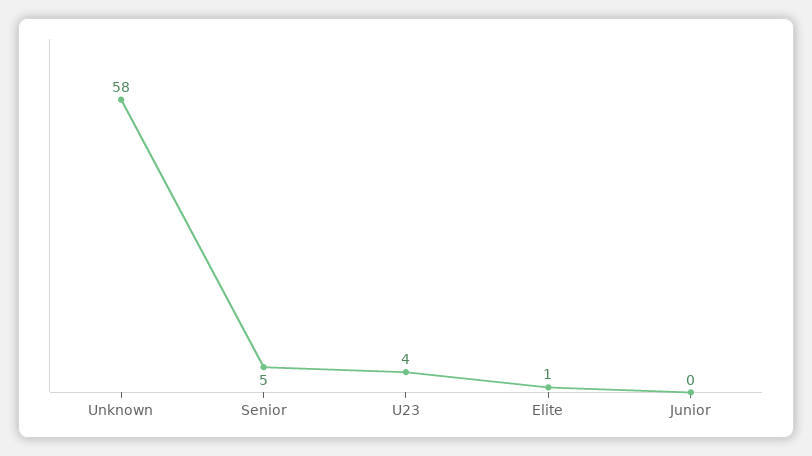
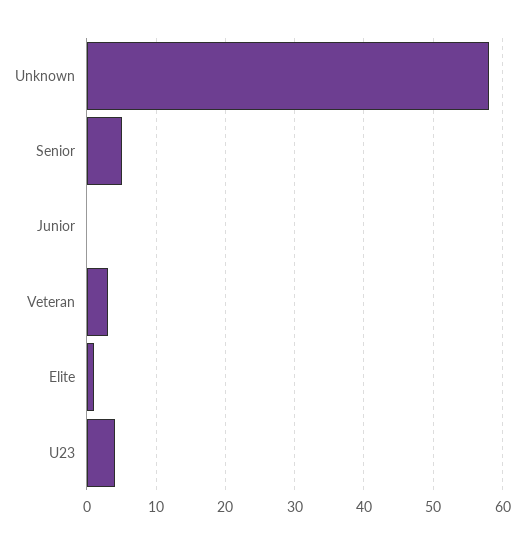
  {
    "Unknown": 58,
    "Senior": 5,
    "U23": 4,
    "Elite": 1,
-   "Junior": 0
+   "Junior": 0,
+   "Veteran": 3
  }

